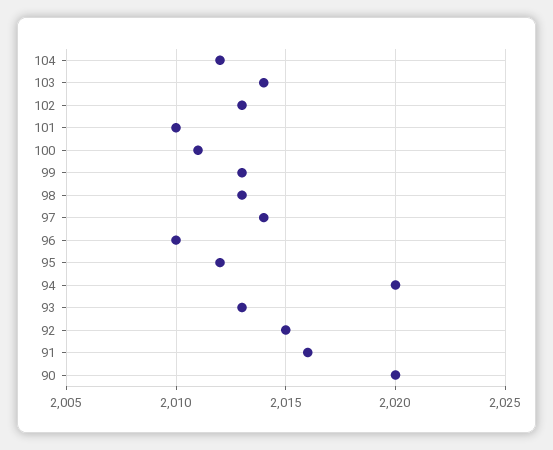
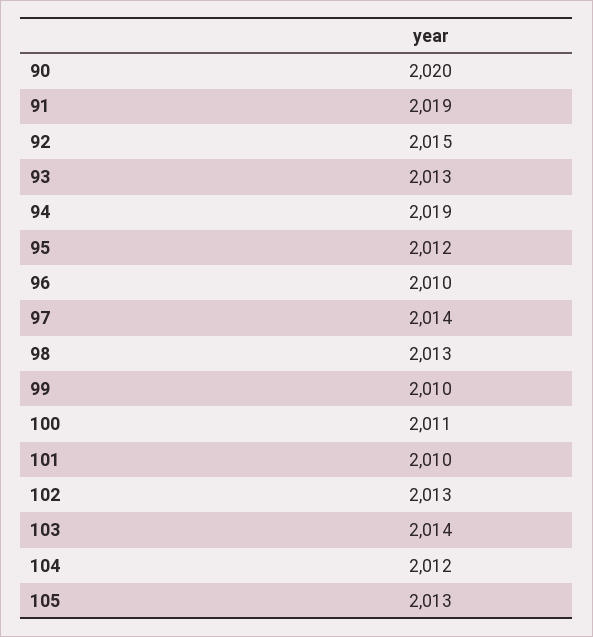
  {
    "104": 2012,
    "103": 2014,
    "102": 2013,
    "101": 2010,
    "100": 2011,
-   "99": 2013,
+   "99": 2010,
    "98": 2013,
    "97": 2014,
    "96": 2010,
    "95": 2012,
-   "94": 2020,
+   "94": 2019,
    "93": 2013,
    "92": 2015,
-   "91": 2016,
+   "91": 2019,
-   "90": 2020
+   "90": 2020,
+   "105": 2013
  }

